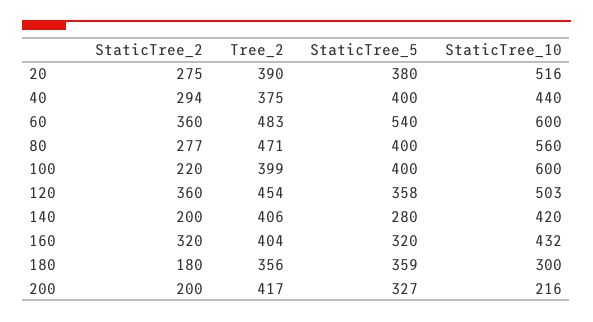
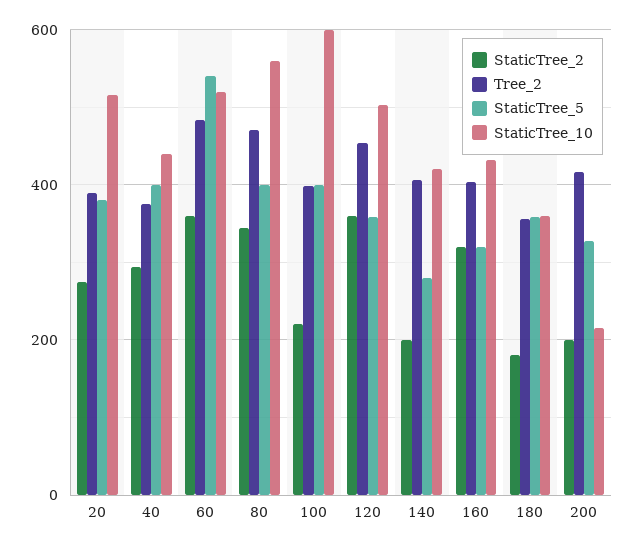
  {
    "StaticTree_2": {
      "20": 275,
      "40": 294,
      "60": 360,
-     "80": 277,
+     "80": 340,
      "100": 220,
      "120": 360,
      "140": 200,
      "160": 320,
      "180": 180,
      "200": 200
    },
    "Tree_2": {
      "20": 390,
      "40": 375,
      "60": 483,
      "80": 471,
      "100": 399,
      "120": 454,
      "140": 406,
      "160": 404,
      "180": 356,
      "200": 417
    },
    "StaticTree_5": {
      "20": 380,
      "40": 400,
      "60": 540,
      "80": 400,
      "100": 400,
      "120": 358,
      "140": 280,
      "160": 320,
      "180": 359,
      "200": 327
    },
    "StaticTree_10": {
      "20": 516,
      "40": 440,
-     "60": 600,
+     "60": 520,
      "80": 560,
      "100": 600,
      "120": 503,
      "140": 420,
      "160": 432,
-     "180": 300,
+     "180": 360,
      "200": 216
    }
  }

